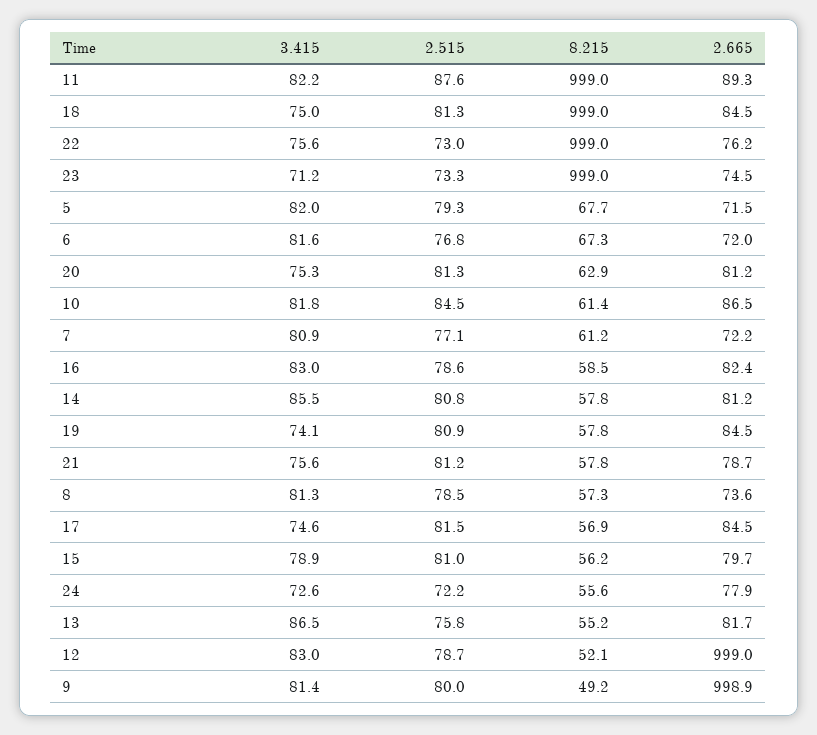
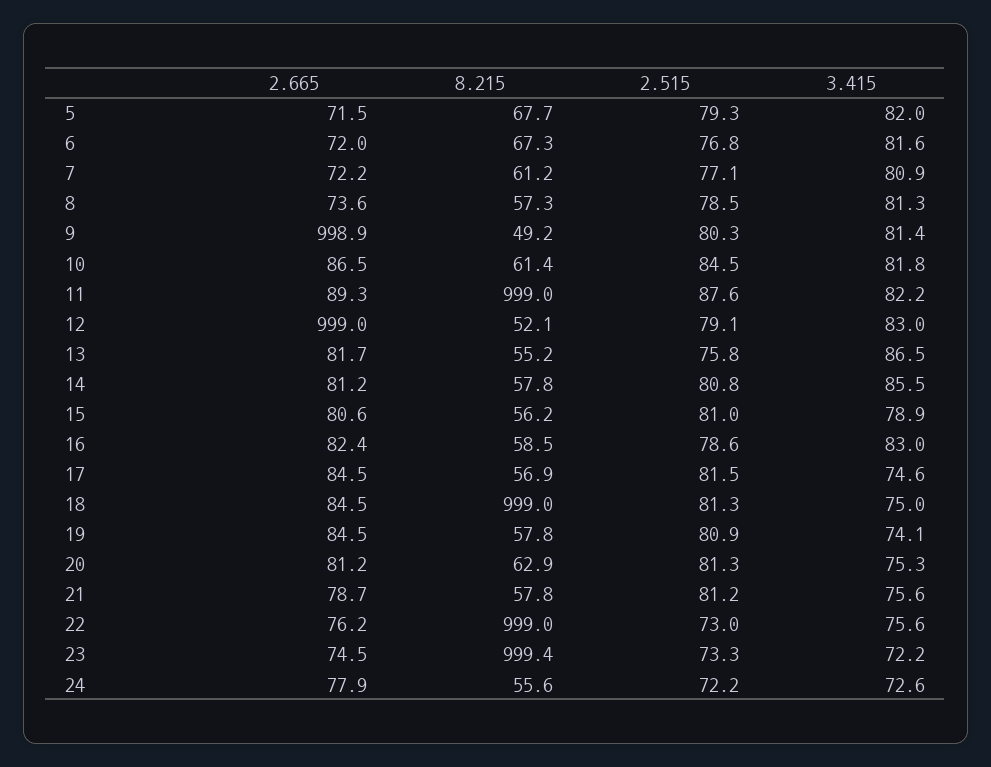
  {
    "3.415": {
      "11": 82.2,
      "18": 75,
      "22": 75.6,
-     "23": 71.2,
+     "23": 72.2,
      "5": 82,
      "6": 81.6,
      "20": 75.3,
      "10": 81.8,
      "7": 80.9,
      "16": 83,
      "14": 85.5,
      "19": 74.1,
      "21": 75.6,
      "8": 81.3,
      "17": 74.6,
      "15": 78.9,
      "24": 72.6,
      "13": 86.5,
      "12": 83,
      "9": 81.4
    },
    "2.515": {
      "11": 87.6,
      "18": 81.3,
      "22": 73,
      "23": 73.3,
      "5": 79.3,
      "6": 76.8,
      "20": 81.3,
      "10": 84.5,
      "7": 77.1,
      "16": 78.6,
      "14": 80.8,
      "19": 80.9,
      "21": 81.2,
      "8": 78.5,
      "17": 81.5,
      "15": 81,
      "24": 72.2,
      "13": 75.8,
-     "12": 78.7,
+     "12": 79.1,
-     "9": 80
+     "9": 80.3
    },
    "8.215": {
      "11": 999,
      "18": 999,
      "22": 999,
-     "23": 999,
+     "23": 999.4,
      "5": 67.7,
      "6": 67.3,
      "20": 62.9,
      "10": 61.4,
      "7": 61.2,
      "16": 58.5,
      "14": 57.8,
      "19": 57.8,
      "21": 57.8,
      "8": 57.3,
      "17": 56.9,
      "15": 56.2,
      "24": 55.6,
      "13": 55.2,
      "12": 52.1,
      "9": 49.2
    },
    "2.665": {
      "11": 89.3,
      "18": 84.5,
      "22": 76.2,
      "23": 74.5,
      "5": 71.5,
      "6": 72,
      "20": 81.2,
      "10": 86.5,
      "7": 72.2,
      "16": 82.4,
      "14": 81.2,
      "19": 84.5,
      "21": 78.7,
      "8": 73.6,
      "17": 84.5,
-     "15": 79.7,
+     "15": 80.6,
      "24": 77.9,
      "13": 81.7,
      "12": 999,
      "9": 998.9
    }
  }

